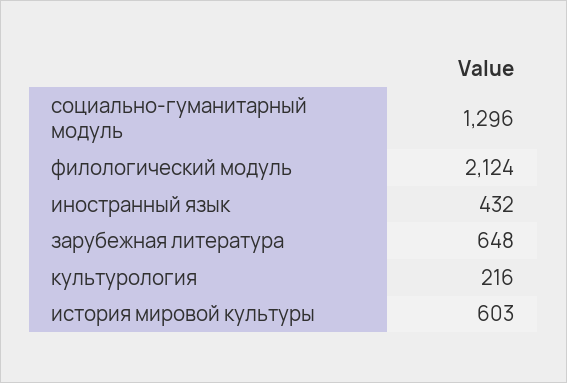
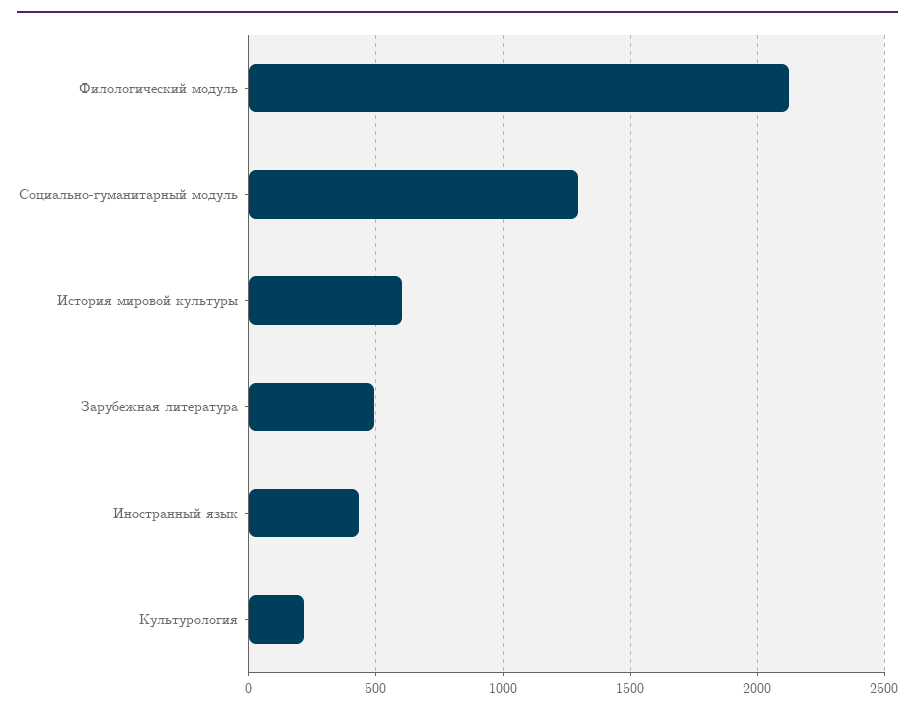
  {
    "социально-гуманитарный модуль": 1296,
    "филологический модуль": 2124,
    "иностранный язык": 432,
-   "зарубежная литература": 648,
+   "зарубежная литература": 500,
    "культурология": 216,
    "история мировой культуры": 603
  }

